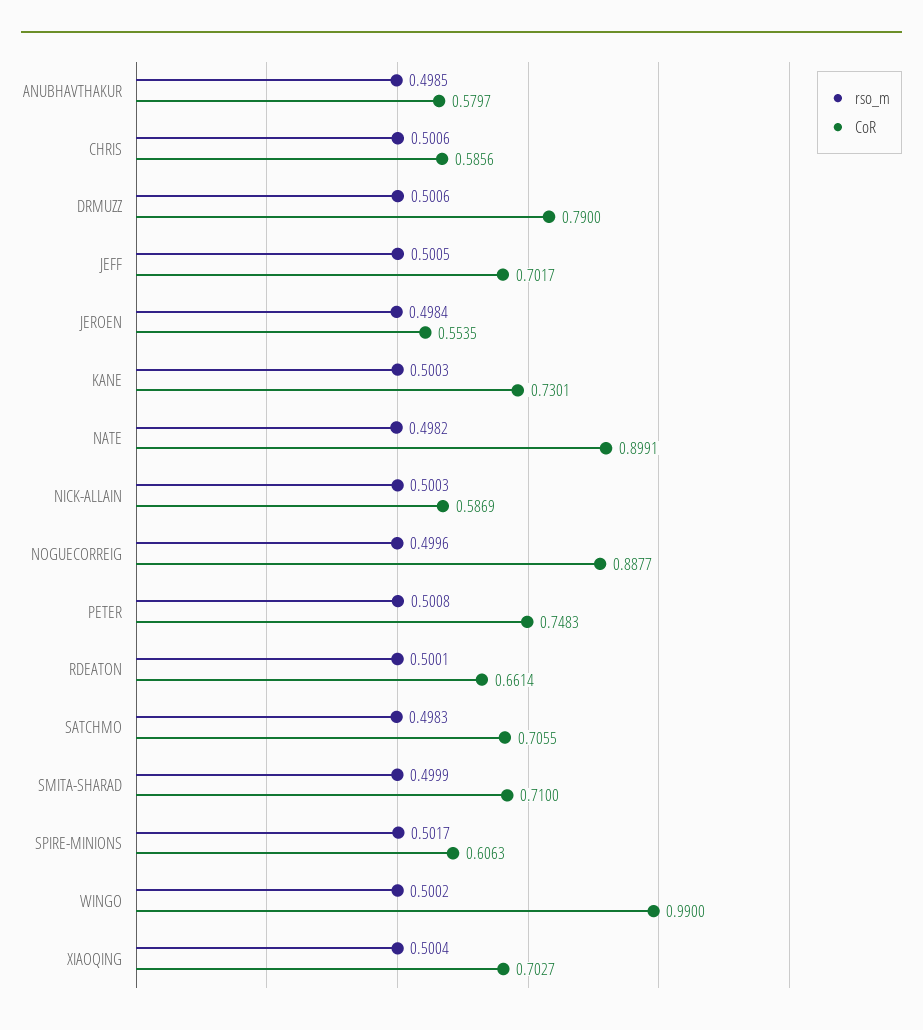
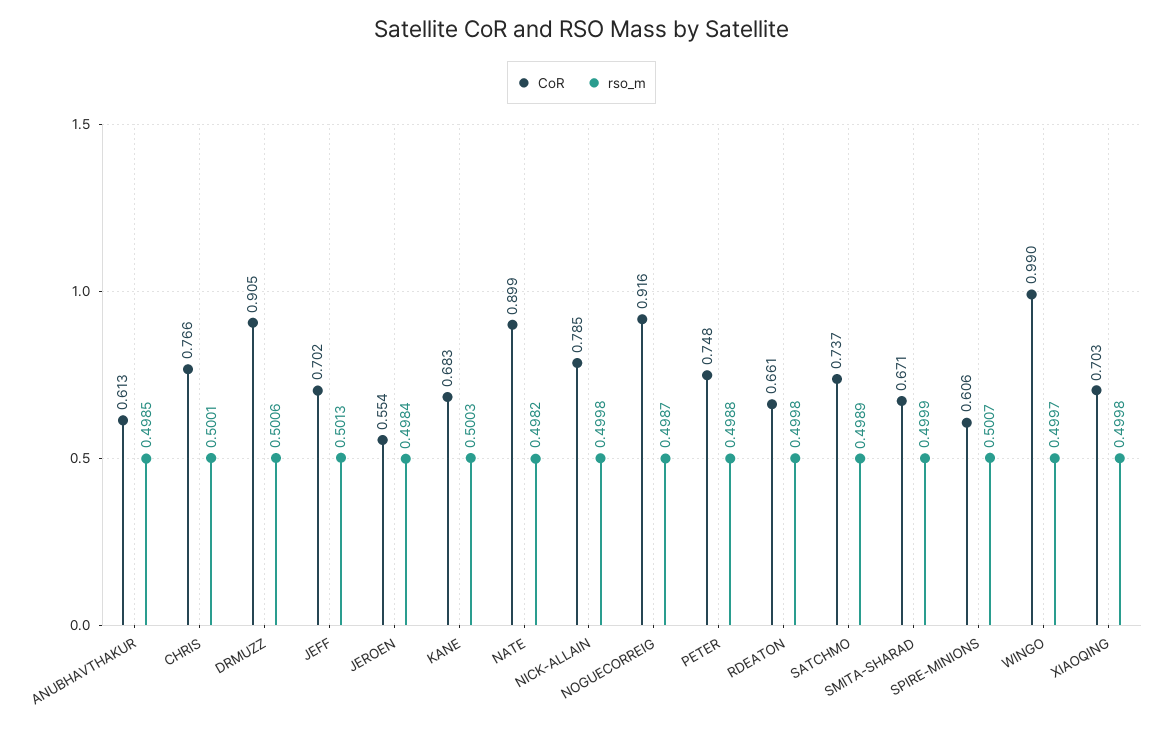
  {
    "rso_m": {
      "ANUBHAVTHAKUR": 0.4985,
-     "CHRIS": 0.5006,
+     "CHRIS": 0.5001,
      "DRMUZZ": 0.5006,
-     "JEFF": 0.5005,
+     "JEFF": 0.5013,
      "JEROEN": 0.4984,
      "KANE": 0.5003,
      "NATE": 0.4982,
-     "NICK-ALLAIN": 0.5003,
+     "NICK-ALLAIN": 0.4998,
-     "NOGUECORREIG": 0.4996,
+     "NOGUECORREIG": 0.4987,
-     "PETER": 0.5008,
+     "PETER": 0.4988,
-     "RDEATON": 0.5001,
+     "RDEATON": 0.4998,
-     "SATCHMO": 0.4983,
+     "SATCHMO": 0.4989,
      "SMITA-SHARAD": 0.4999,
-     "SPIRE-MINIONS": 0.5017,
+     "SPIRE-MINIONS": 0.5007,
-     "WINGO": 0.5002,
+     "WINGO": 0.4997,
-     "XIAOQING": 0.5004
+     "XIAOQING": 0.4998
    },
    "CoR": {
-     "ANUBHAVTHAKUR": 0.5797,
+     "ANUBHAVTHAKUR": 0.613,
-     "CHRIS": 0.5856,
+     "CHRIS": 0.766,
-     "DRMUZZ": 0.79,
+     "DRMUZZ": 0.905,
      "JEFF": 0.7017,
      "JEROEN": 0.5535,
-     "KANE": 0.7301,
+     "KANE": 0.683,
      "NATE": 0.8991,
-     "NICK-ALLAIN": 0.5869,
+     "NICK-ALLAIN": 0.785,
-     "NOGUECORREIG": 0.8877,
+     "NOGUECORREIG": 0.916,
      "PETER": 0.7483,
      "RDEATON": 0.6614,
-     "SATCHMO": 0.7055,
+     "SATCHMO": 0.737,
-     "SMITA-SHARAD": 0.71,
+     "SMITA-SHARAD": 0.671,
      "SPIRE-MINIONS": 0.6063,
      "WINGO": 0.99,
      "XIAOQING": 0.7027
    }
  }

